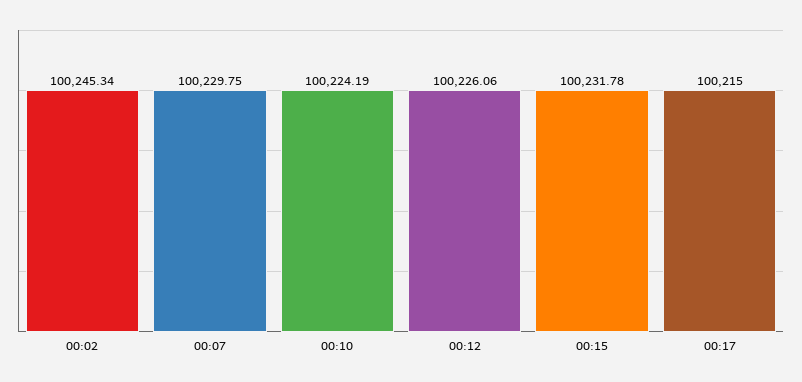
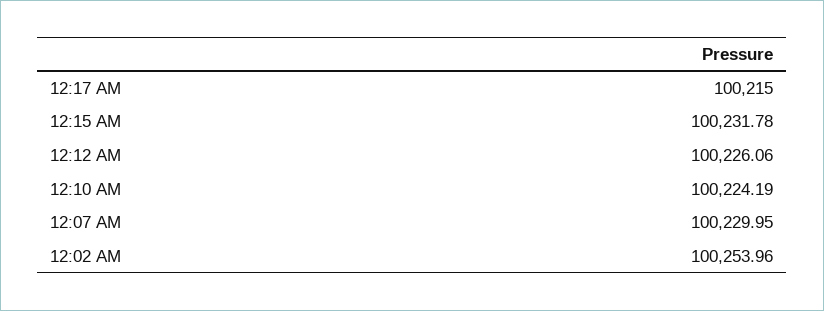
  {
-   "00:02": 100245.34,
+   "00:02": 100253.96,
-   "00:07": 100229.75,
+   "00:07": 100229.95,
    "00:10": 100224.19,
    "00:12": 100226.06,
    "00:15": 100231.78,
    "00:17": 100215
  }

